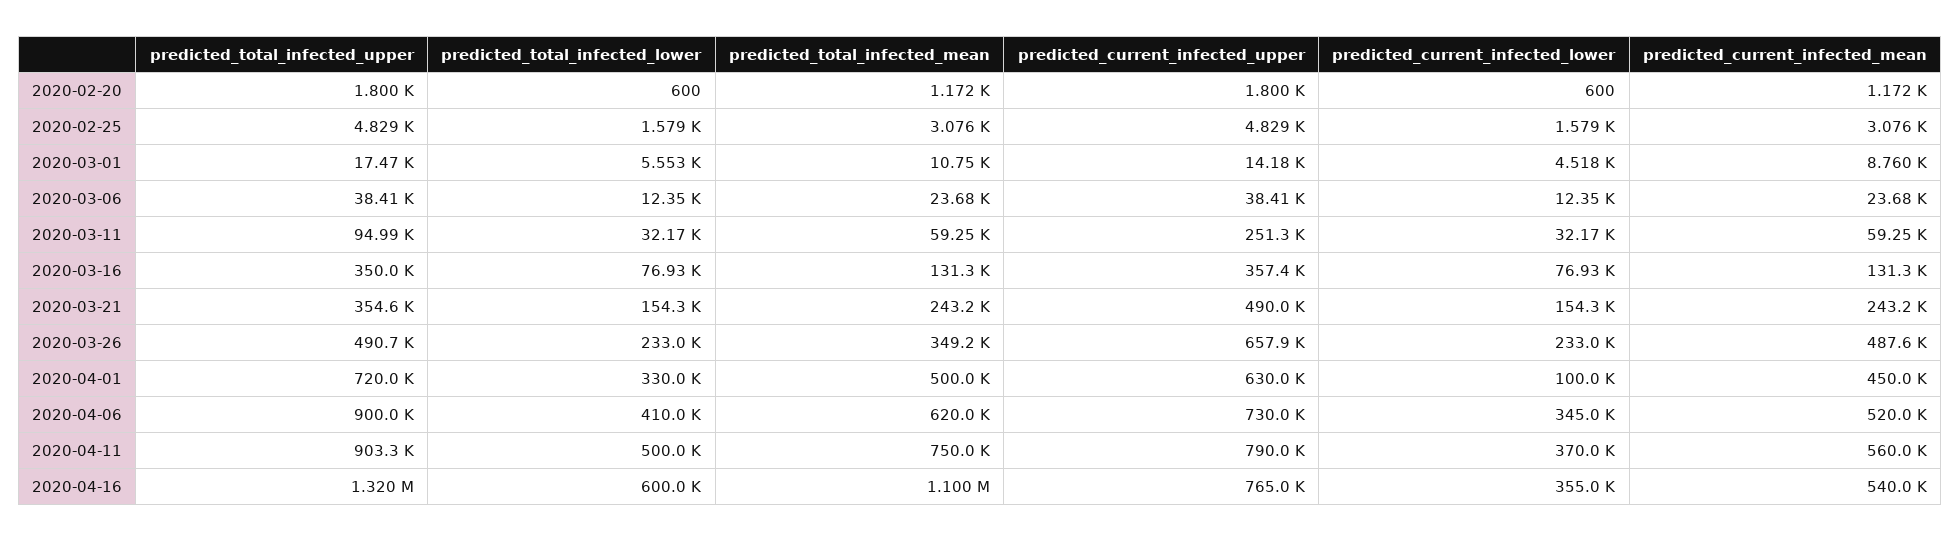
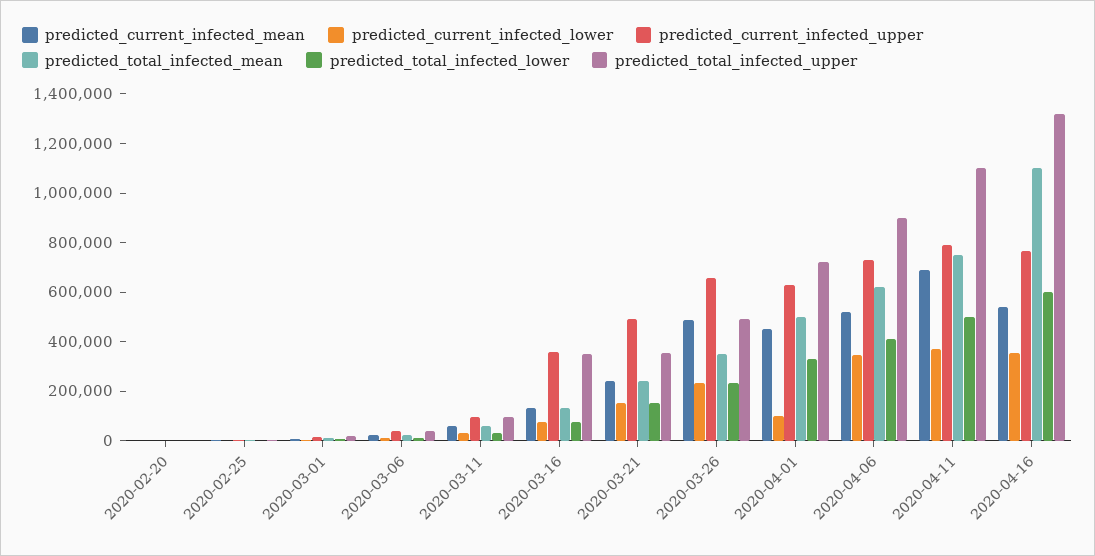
  {
    "predicted_total_infected_upper": {
      "2020-02-20": 1800,
      "2020-02-25": 4829,
      "2020-03-01": 17470,
      "2020-03-06": 38410,
      "2020-03-11": 94990,
      "2020-03-16": 350000,
      "2020-03-21": 354600,
      "2020-03-26": 490700,
      "2020-04-01": 720000,
      "2020-04-06": 900000,
-     "2020-04-11": 903300,
+     "2020-04-11": 1100000,
      "2020-04-16": 1320000
    },
    "predicted_total_infected_lower": {
      "2020-02-20": 600,
      "2020-02-25": 1579,
      "2020-03-01": 5553,
      "2020-03-06": 12350,
      "2020-03-11": 32170,
      "2020-03-16": 76930,
      "2020-03-21": 154300,
      "2020-03-26": 233000,
      "2020-04-01": 330000,
      "2020-04-06": 410000,
      "2020-04-11": 500000,
      "2020-04-16": 600000
    },
    "predicted_total_infected_mean": {
      "2020-02-20": 1172,
      "2020-02-25": 3076,
      "2020-03-01": 10750,
      "2020-03-06": 23680,
      "2020-03-11": 59250,
      "2020-03-16": 131300,
      "2020-03-21": 243200,
      "2020-03-26": 349200,
      "2020-04-01": 500000,
      "2020-04-06": 620000,
      "2020-04-11": 750000,
      "2020-04-16": 1100000
    },
    "predicted_current_infected_upper": {
      "2020-02-20": 1800,
      "2020-02-25": 4829,
      "2020-03-01": 14180,
      "2020-03-06": 38410,
-     "2020-03-11": 251300,
+     "2020-03-11": 100000,
      "2020-03-16": 357400,
      "2020-03-21": 490000,
      "2020-03-26": 657900,
      "2020-04-01": 630000,
      "2020-04-06": 730000,
      "2020-04-11": 790000,
      "2020-04-16": 765000
    },
    "predicted_current_infected_lower": {
      "2020-02-20": 600,
      "2020-02-25": 1579,
      "2020-03-01": 4518,
      "2020-03-06": 12350,
      "2020-03-11": 32170,
      "2020-03-16": 76930,
      "2020-03-21": 154300,
      "2020-03-26": 233000,
      "2020-04-01": 100000,
      "2020-04-06": 345000,
      "2020-04-11": 370000,
      "2020-04-16": 355000
    },
    "predicted_current_infected_mean": {
      "2020-02-20": 1172,
      "2020-02-25": 3076,
      "2020-03-01": 8760,
      "2020-03-06": 23680,
      "2020-03-11": 59250,
      "2020-03-16": 131300,
      "2020-03-21": 243200,
      "2020-03-26": 487600,
      "2020-04-01": 450000,
      "2020-04-06": 520000,
-     "2020-04-11": 560000,
+     "2020-04-11": 700000,
      "2020-04-16": 540000
    }
  }

